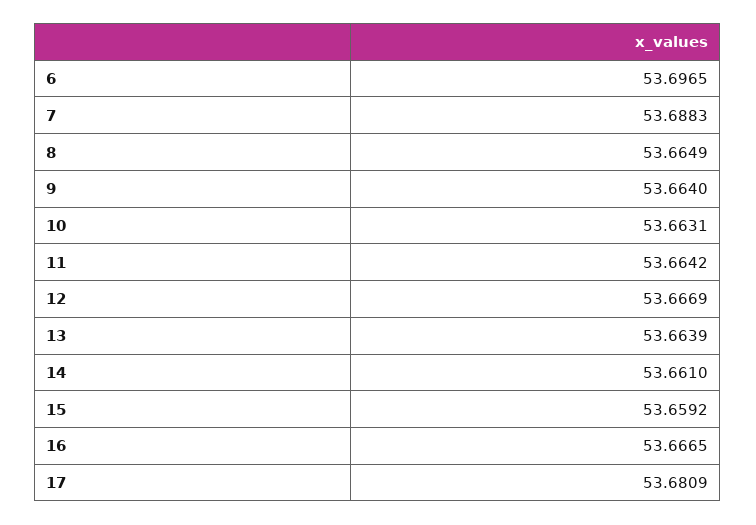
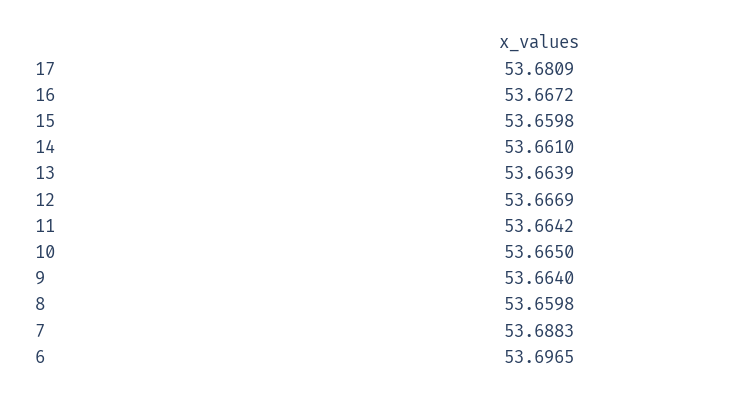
  {
    "6": 53.6965,
    "7": 53.6883,
-   "8": 53.6649,
+   "8": 53.6598,
    "9": 53.664,
-   "10": 53.6631,
+   "10": 53.665,
    "11": 53.6642,
    "12": 53.6669,
    "13": 53.6639,
    "14": 53.661,
-   "15": 53.6592,
+   "15": 53.6598,
-   "16": 53.6665,
+   "16": 53.6672,
    "17": 53.6809
  }

